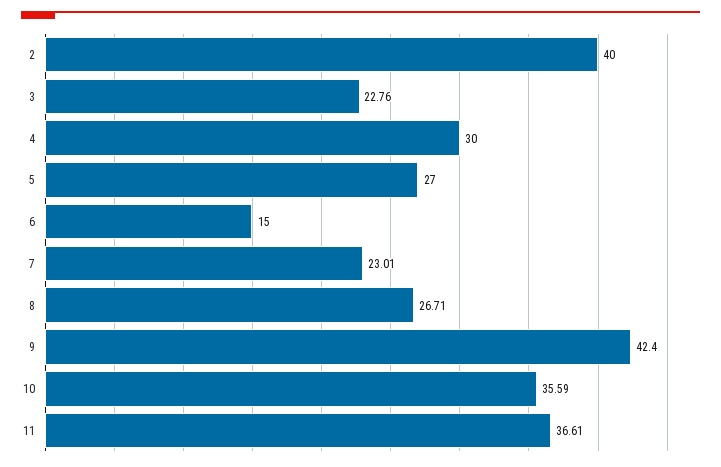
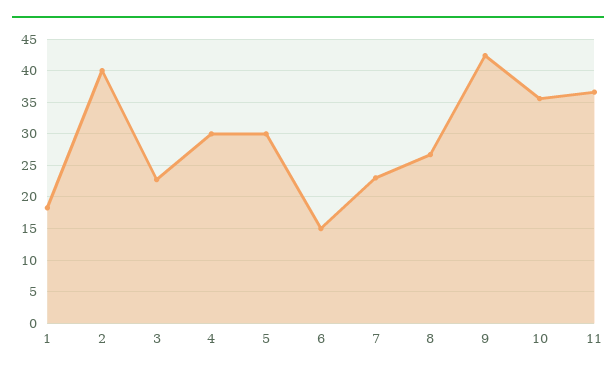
  {
    "2": 40,
    "3": 22.76,
    "4": 30,
-   "5": 27,
+   "5": 30,
    "6": 15,
    "7": 23.01,
    "8": 26.71,
    "9": 42.4,
    "10": 35.59,
-   "11": 36.61
+   "11": 36.61,
+   "1": 18
  }

